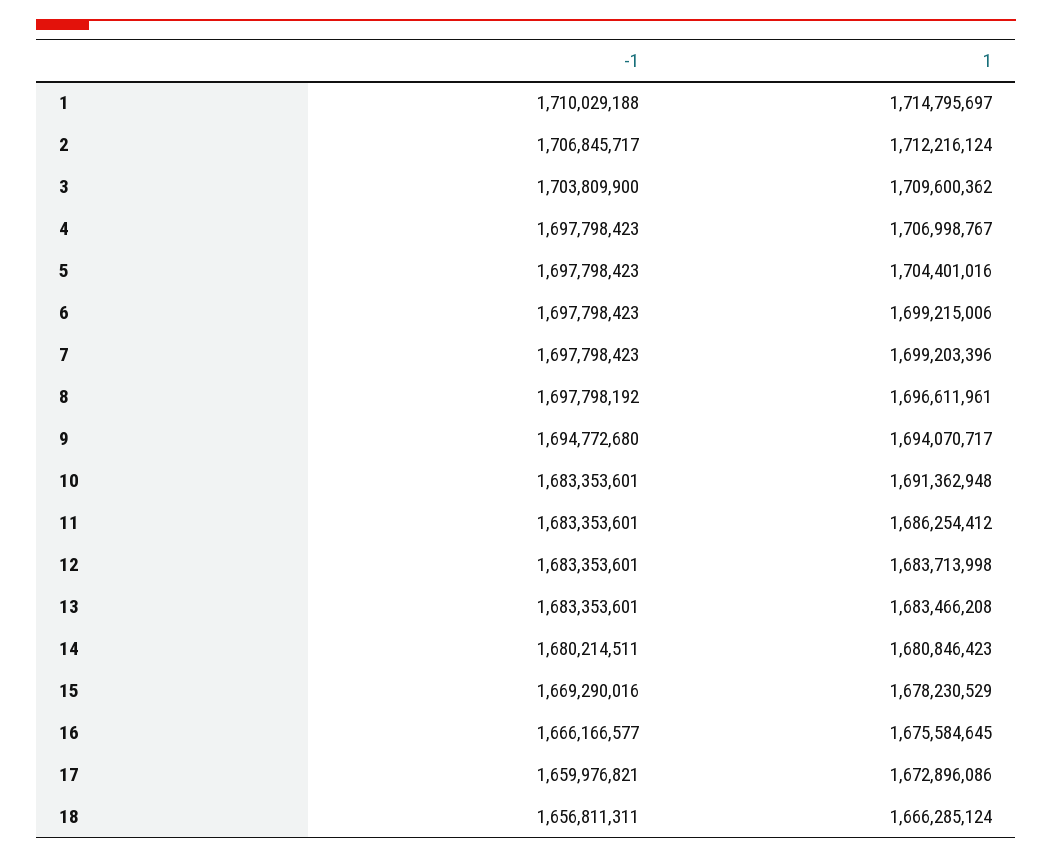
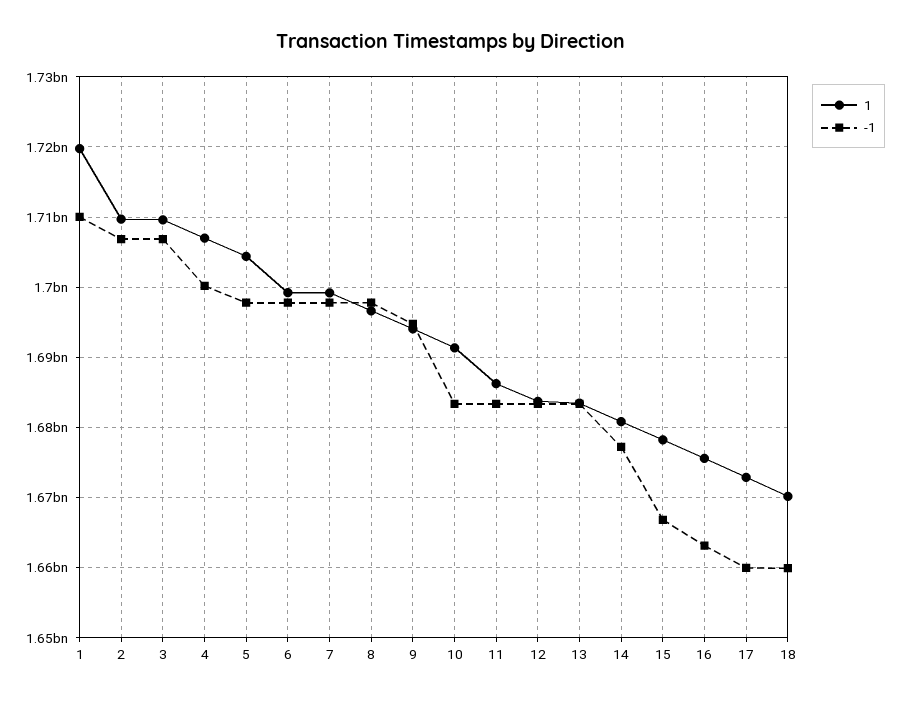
  {
    "-1": {
      "1": 1710029188,
      "2": 1706845717,
-     "3": 1703809900,
+     "3": 1707000000,
-     "4": 1697798423,
+     "4": 1700000000,
      "5": 1697798423,
      "6": 1697798423,
      "7": 1697798423,
      "8": 1697798192,
      "9": 1694772680,
      "10": 1683353601,
      "11": 1683353601,
      "12": 1683353601,
      "13": 1683353601,
-     "14": 1680214511,
+     "14": 1677000000,
-     "15": 1669290016,
+     "15": 1667000000,
-     "16": 1666166577,
+     "16": 1663000000,
      "17": 1659976821,
-     "18": 1656811311
+     "18": 1660000000
    },
    "1": {
-     "1": 1714795697,
+     "1": 1720000000,
-     "2": 1712216124,
+     "2": 1710000000,
      "3": 1709600362,
      "4": 1706998767,
      "5": 1704401016,
      "6": 1699215006,
      "7": 1699203396,
      "8": 1696611961,
      "9": 1694070717,
      "10": 1691362948,
      "11": 1686254412,
      "12": 1683713998,
      "13": 1683466208,
      "14": 1680846423,
      "15": 1678230529,
      "16": 1675584645,
      "17": 1672896086,
-     "18": 1666285124
+     "18": 1670000000
    }
  }

